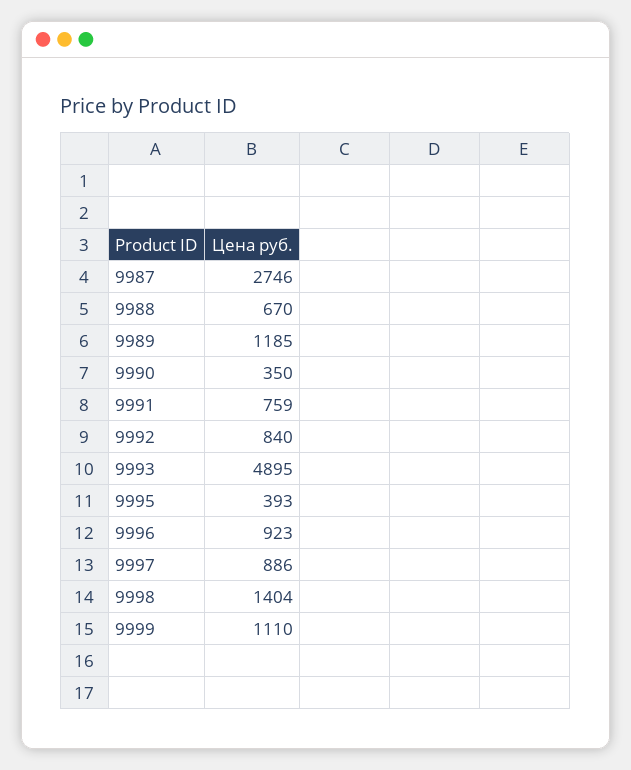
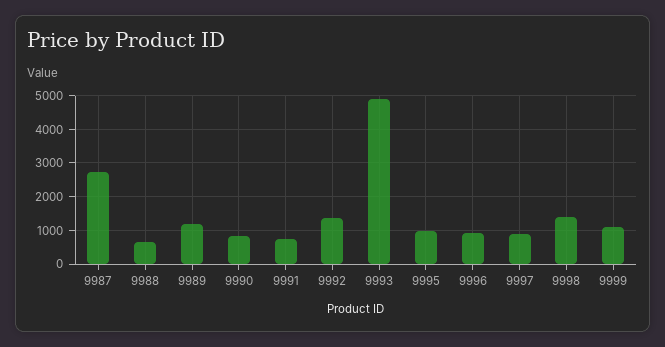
  {
    "9987": 2746,
    "9988": 670,
    "9989": 1185,
-   "9990": 350,
+   "9990": 800,
    "9991": 759,
-   "9992": 840,
+   "9992": 1400,
    "9993": 4895,
-   "9995": 393,
+   "9995": 1000,
    "9996": 923,
    "9997": 886,
    "9998": 1404,
    "9999": 1110
  }

